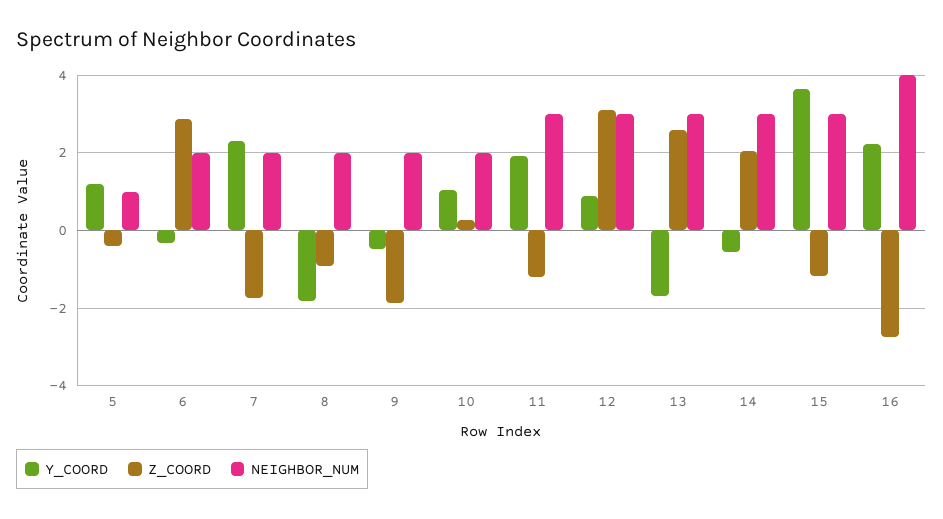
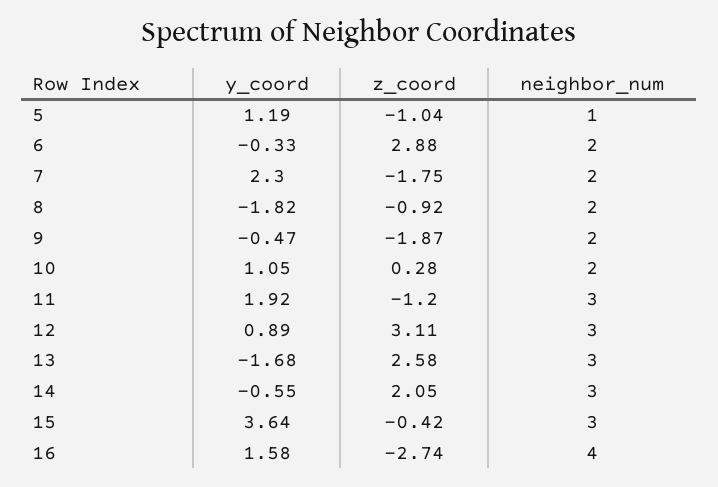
  {
    "Y_COORD": {
      "5": 1.19,
      "6": -0.33,
      "7": 2.3,
      "8": -1.82,
      "9": -0.47,
      "10": 1.05,
      "11": 1.92,
      "12": 0.89,
      "13": -1.68,
      "14": -0.55,
      "15": 3.64,
-     "16": 2.2
+     "16": 1.58
    },
    "Z_COORD": {
-     "5": -0.4,
+     "5": -1.04,
      "6": 2.88,
      "7": -1.75,
      "8": -0.92,
      "9": -1.87,
      "10": 0.28,
      "11": -1.2,
      "12": 3.11,
      "13": 2.58,
      "14": 2.05,
-     "15": -1.2,
+     "15": -0.42,
      "16": -2.74
    },
    "NEIGHBOR_NUM": {
      "5": 1,
      "6": 2,
      "7": 2,
      "8": 2,
      "9": 2,
      "10": 2,
      "11": 3,
      "12": 3,
      "13": 3,
      "14": 3,
      "15": 3,
      "16": 4
    }
  }

